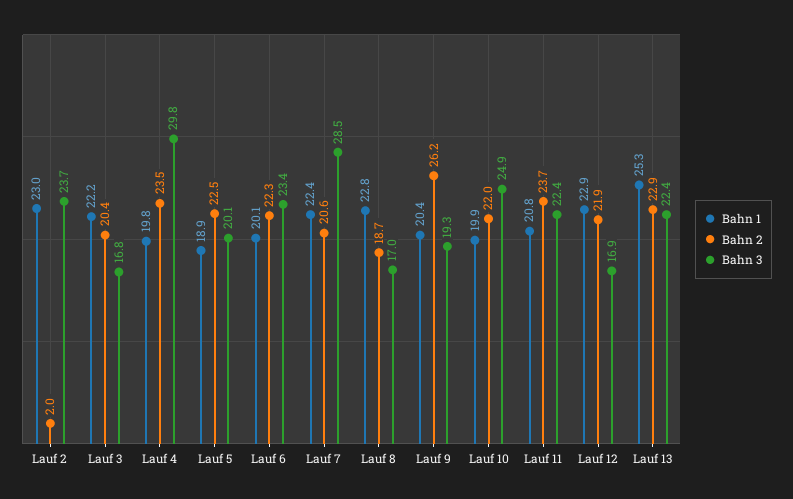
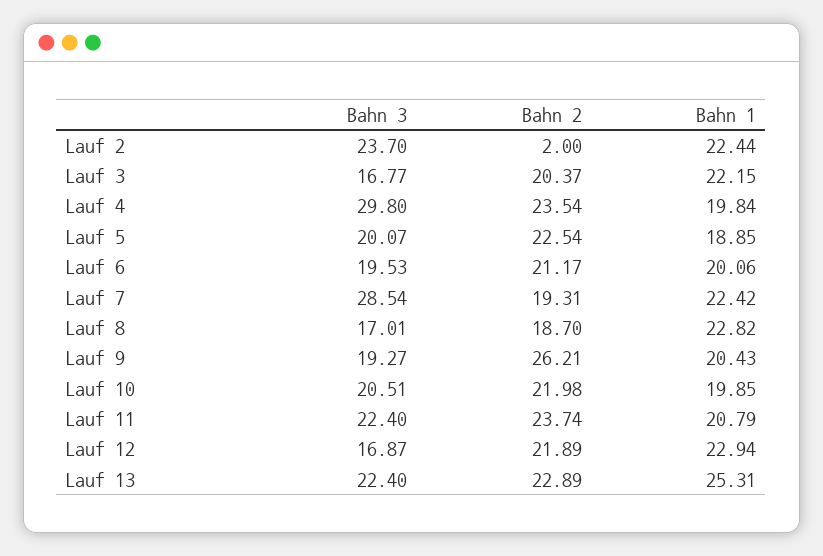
  {
    "Bahn 1": {
-     "Lauf 2": 23,
+     "Lauf 2": 22.44,
      "Lauf 3": 22.15,
      "Lauf 4": 19.84,
      "Lauf 5": 18.85,
      "Lauf 6": 20.06,
      "Lauf 7": 22.42,
      "Lauf 8": 22.82,
      "Lauf 9": 20.43,
      "Lauf 10": 19.85,
      "Lauf 11": 20.79,
      "Lauf 12": 22.94,
      "Lauf 13": 25.31
    },
    "Bahn 2": {
      "Lauf 2": 2,
      "Lauf 3": 20.37,
      "Lauf 4": 23.54,
      "Lauf 5": 22.54,
-     "Lauf 6": 22.3,
+     "Lauf 6": 21.17,
-     "Lauf 7": 20.6,
+     "Lauf 7": 19.31,
      "Lauf 8": 18.7,
      "Lauf 9": 26.21,
      "Lauf 10": 21.98,
      "Lauf 11": 23.74,
      "Lauf 12": 21.89,
      "Lauf 13": 22.89
    },
    "Bahn 3": {
      "Lauf 2": 23.7,
      "Lauf 3": 16.77,
      "Lauf 4": 29.8,
      "Lauf 5": 20.07,
-     "Lauf 6": 23.4,
+     "Lauf 6": 19.53,
      "Lauf 7": 28.54,
      "Lauf 8": 17.01,
      "Lauf 9": 19.27,
-     "Lauf 10": 24.9,
+     "Lauf 10": 20.51,
      "Lauf 11": 22.4,
      "Lauf 12": 16.87,
      "Lauf 13": 22.4
    }
  }

